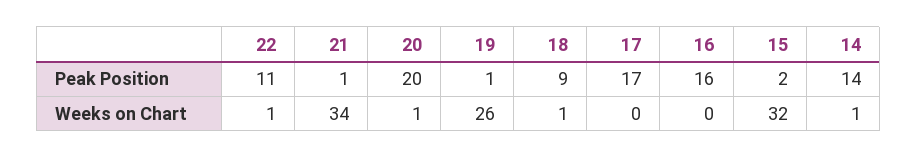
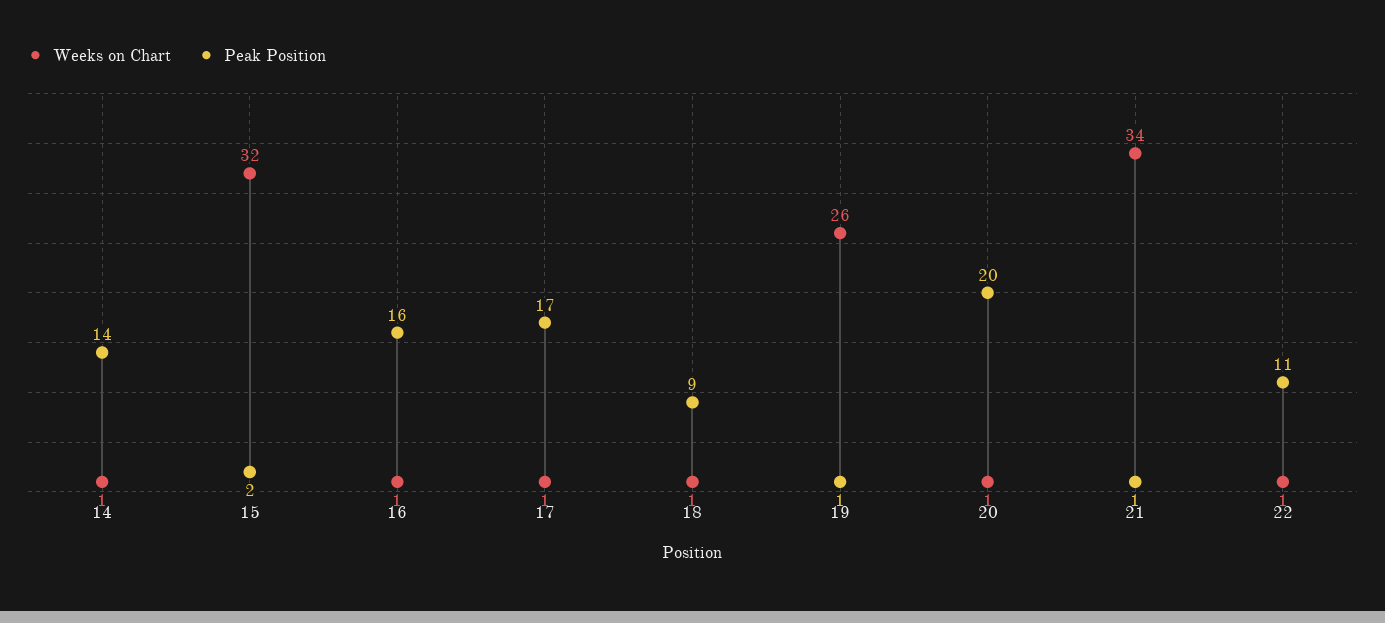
  {
    "Peak Position": {
      "22": 11,
      "21": 1,
      "20": 20,
      "19": 1,
      "18": 9,
      "17": 17,
      "16": 16,
      "15": 2,
      "14": 14
    },
    "Weeks on Chart": {
      "22": 1,
      "21": 34,
      "20": 1,
      "19": 26,
      "18": 1,
-     "17": 0,
+     "17": 1,
-     "16": 0,
+     "16": 1,
      "15": 32,
      "14": 1
    }
  }

